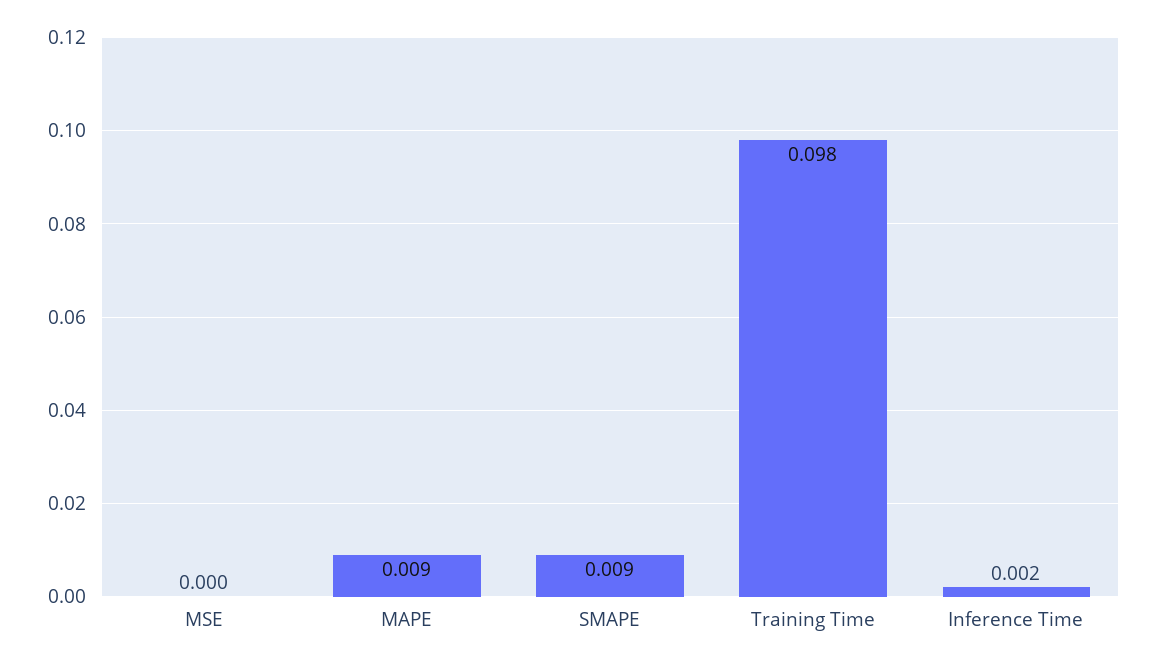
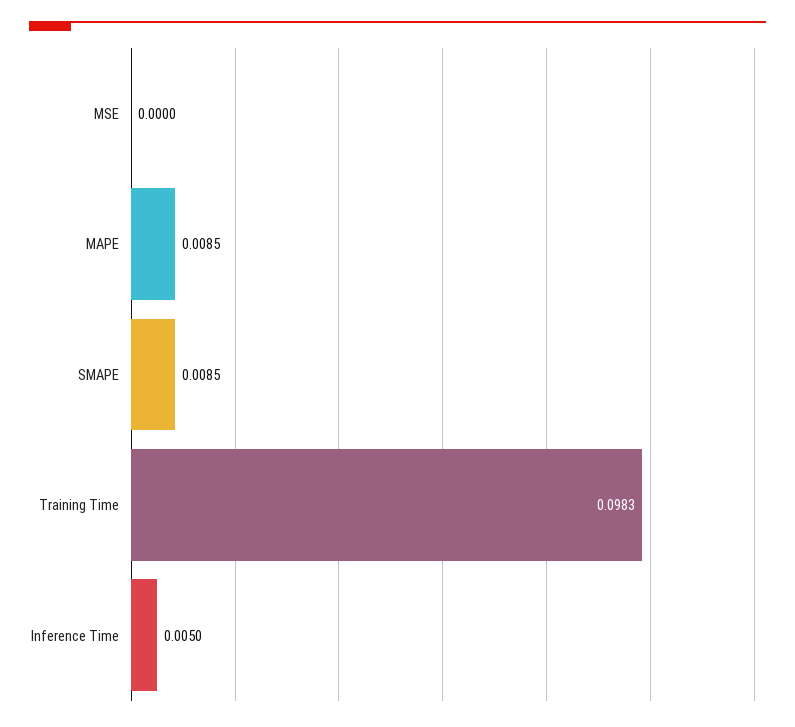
  {
    "MSE": 0,
    "MAPE": 0.0085,
    "SMAPE": 0.0085,
    "Training Time": 0.0983,
-   "Inference Time": 0.002
+   "Inference Time": 0.005
  }

